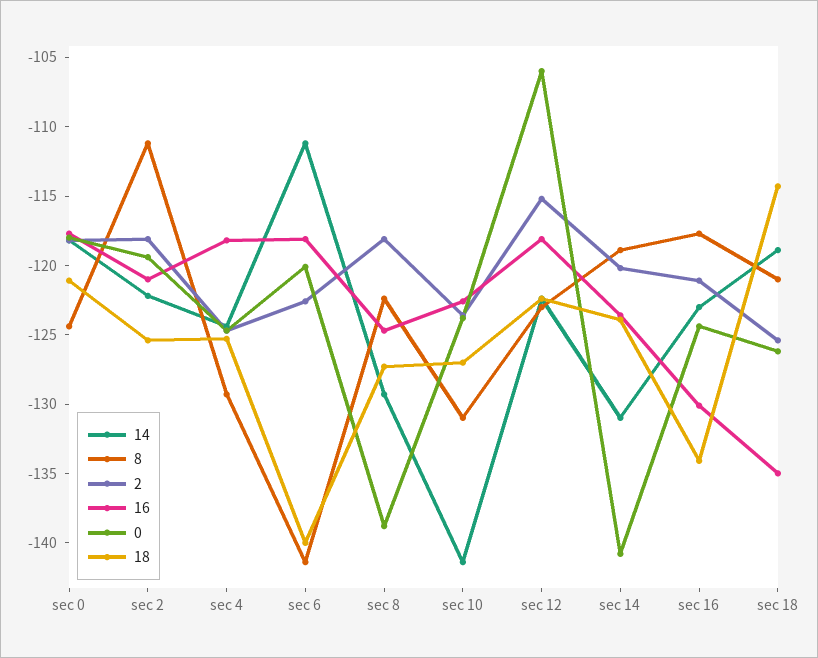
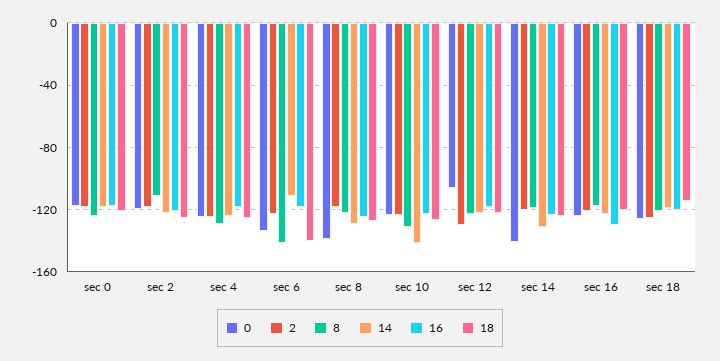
  {
    "14": {
      "sec 0": -118,
      "sec 2": -122,
      "sec 4": -124,
      "sec 6": -111,
      "sec 8": -129,
      "sec 10": -141,
      "sec 12": -122,
      "sec 14": -131,
      "sec 16": -123,
      "sec 18": -119
    },
    "8": {
      "sec 0": -124,
      "sec 2": -111,
      "sec 4": -129,
      "sec 6": -141,
      "sec 8": -122,
      "sec 10": -131,
      "sec 12": -123,
      "sec 14": -119,
      "sec 16": -118,
      "sec 18": -121
    },
    "2": {
      "sec 0": -118,
      "sec 2": -118,
      "sec 4": -125,
      "sec 6": -123,
      "sec 8": -118,
      "sec 10": -124,
-     "sec 12": -115,
+     "sec 12": -130,
      "sec 14": -120,
      "sec 16": -121,
      "sec 18": -125
    },
    "16": {
      "sec 0": -118,
      "sec 2": -121,
      "sec 4": -118,
      "sec 6": -118,
      "sec 8": -125,
      "sec 10": -123,
      "sec 12": -118,
      "sec 14": -124,
      "sec 16": -130,
-     "sec 18": -135
+     "sec 18": -120
    },
    "0": {
      "sec 0": -118,
      "sec 2": -119,
      "sec 4": -125,
-     "sec 6": -120,
+     "sec 6": -135,
      "sec 8": -139,
      "sec 10": -124,
      "sec 12": -106,
      "sec 14": -141,
      "sec 16": -124,
      "sec 18": -126
    },
    "18": {
      "sec 0": -121,
      "sec 2": -125,
      "sec 4": -125,
      "sec 6": -140,
      "sec 8": -127,
      "sec 10": -127,
      "sec 12": -122,
      "sec 14": -124,
-     "sec 16": -134,
+     "sec 16": -120,
      "sec 18": -114
    }
  }

